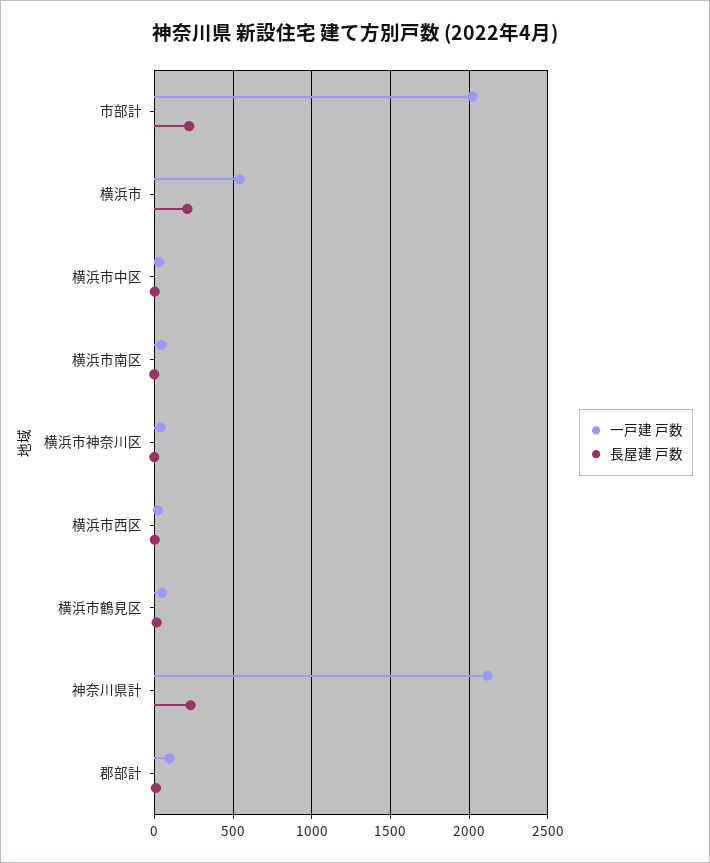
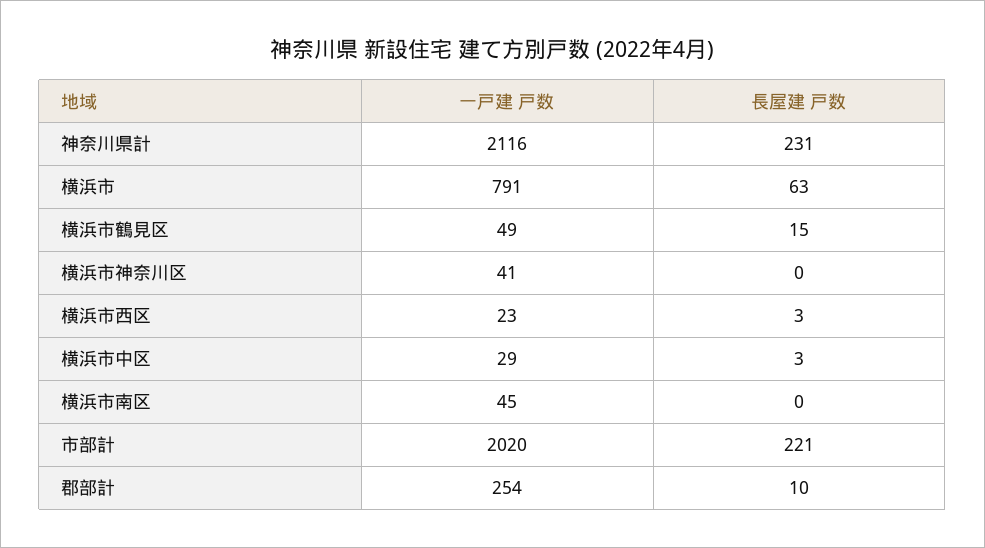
  {
    "一戸建 戸数": {
      "市部計": 2020,
-     "横浜市": 550,
+     "横浜市": 791,
      "横浜市中区": 29,
      "横浜市南区": 45,
      "横浜市神奈川区": 41,
      "横浜市西区": 23,
      "横浜市鶴見区": 49,
      "神奈川県計": 2116,
-     "郡部計": 100
+     "郡部計": 254
    },
    "長屋建 戸数": {
      "市部計": 221,
-     "横浜市": 200,
+     "横浜市": 63,
      "横浜市中区": 3,
      "横浜市南区": 0,
      "横浜市神奈川区": 0,
      "横浜市西区": 3,
      "横浜市鶴見区": 15,
      "神奈川県計": 231,
      "郡部計": 10
    }
  }

